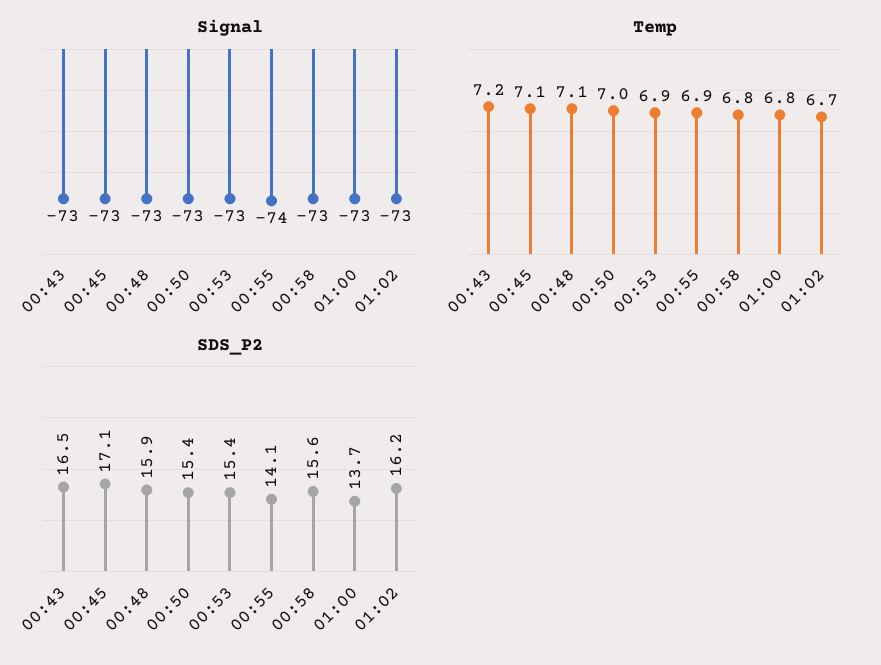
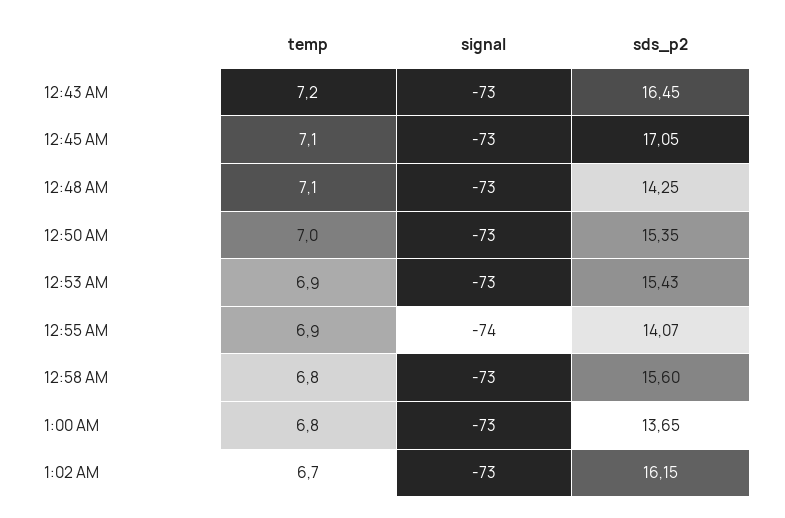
  {
    "Signal": {
      "00:43": -73,
      "00:45": -73,
      "00:48": -73,
      "00:50": -73,
      "00:53": -73,
      "00:55": -74,
      "00:58": -73,
      "01:00": -73,
      "01:02": -73
    },
    "Temp": {
      "00:43": 7.2,
      "00:45": 7.1,
      "00:48": 7.1,
      "00:50": 7,
      "00:53": 6.9,
      "00:55": 6.9,
      "00:58": 6.8,
      "01:00": 6.8,
      "01:02": 6.7
    },
    "SDS_P2": {
      "00:43": 16.45,
      "00:45": 17.05,
-     "00:48": 15.9,
+     "00:48": 14.25,
      "00:50": 15.35,
      "00:53": 15.43,
      "00:55": 14.07,
      "00:58": 15.6,
      "01:00": 13.65,
      "01:02": 16.15
    }
  }

